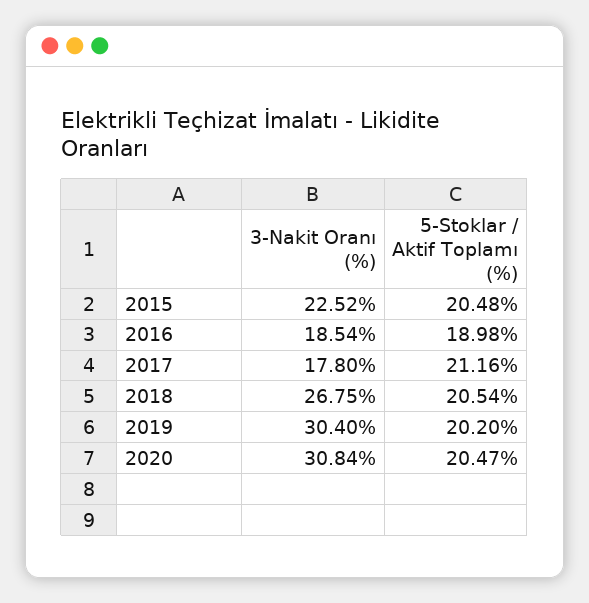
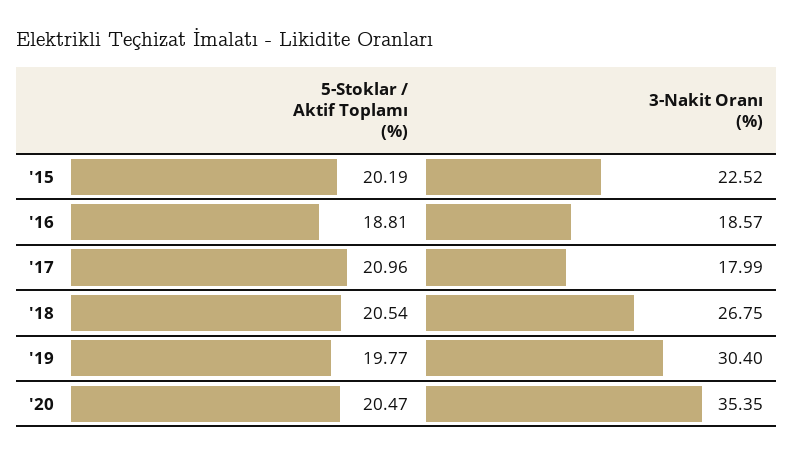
  {
    "3-Nakit Oranı (%)": {
      "2015": 22.52,
-     "2016": 18.54,
+     "2016": 18.57,
-     "2017": 17.8,
+     "2017": 17.99,
      "2018": 26.75,
      "2019": 30.4,
-     "2020": 30.84
+     "2020": 35.35
    },
    "5-Stoklar / Aktif Toplamı (%)": {
-     "2015": 20.48,
+     "2015": 20.19,
-     "2016": 18.98,
+     "2016": 18.81,
-     "2017": 21.16,
+     "2017": 20.96,
      "2018": 20.54,
-     "2019": 20.2,
+     "2019": 19.77,
      "2020": 20.47
    }
  }

